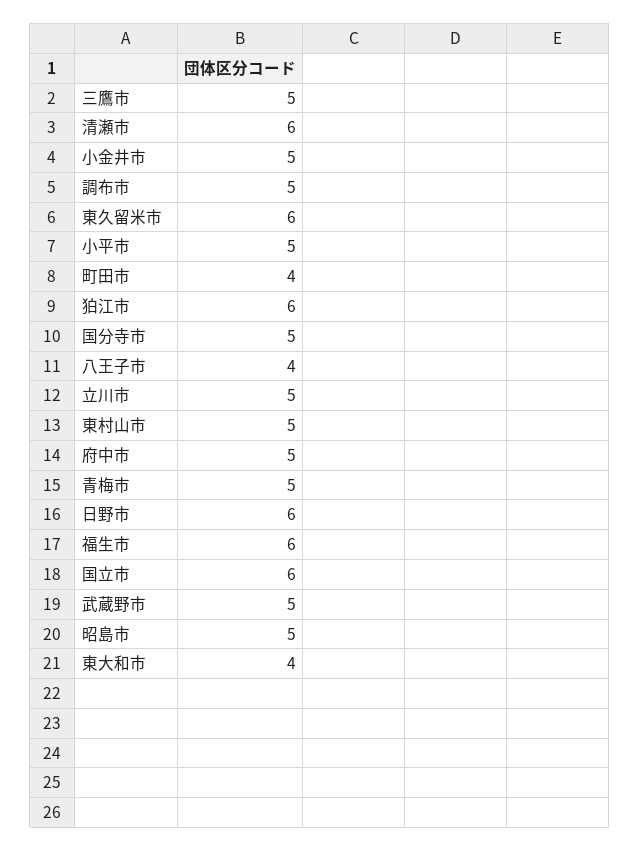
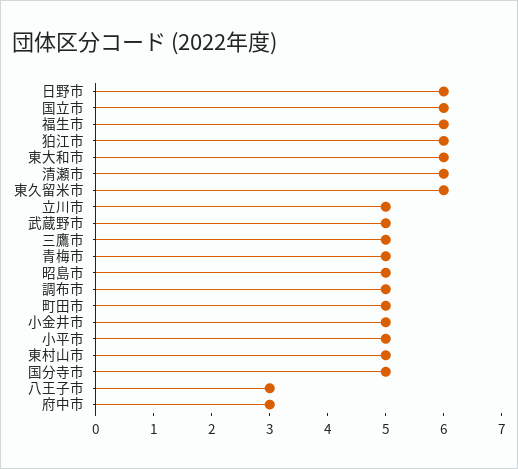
  {
    "三鷹市": 5,
    "清瀬市": 6,
    "小金井市": 5,
    "調布市": 5,
    "東久留米市": 6,
    "小平市": 5,
-   "町田市": 4,
+   "町田市": 5,
    "狛江市": 6,
    "国分寺市": 5,
-   "八王子市": 4,
+   "八王子市": 3,
    "立川市": 5,
    "東村山市": 5,
-   "府中市": 5,
+   "府中市": 3,
    "青梅市": 5,
    "日野市": 6,
    "福生市": 6,
    "国立市": 6,
    "武蔵野市": 5,
    "昭島市": 5,
-   "東大和市": 4
+   "東大和市": 6
  }

